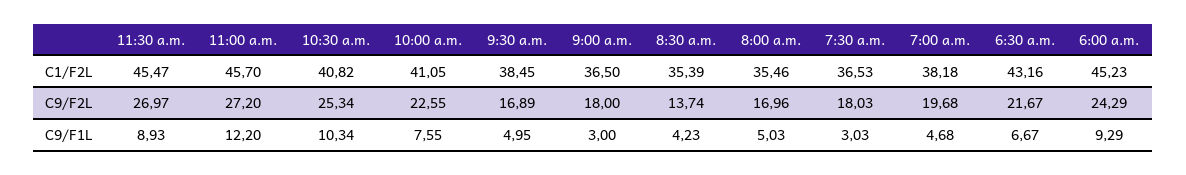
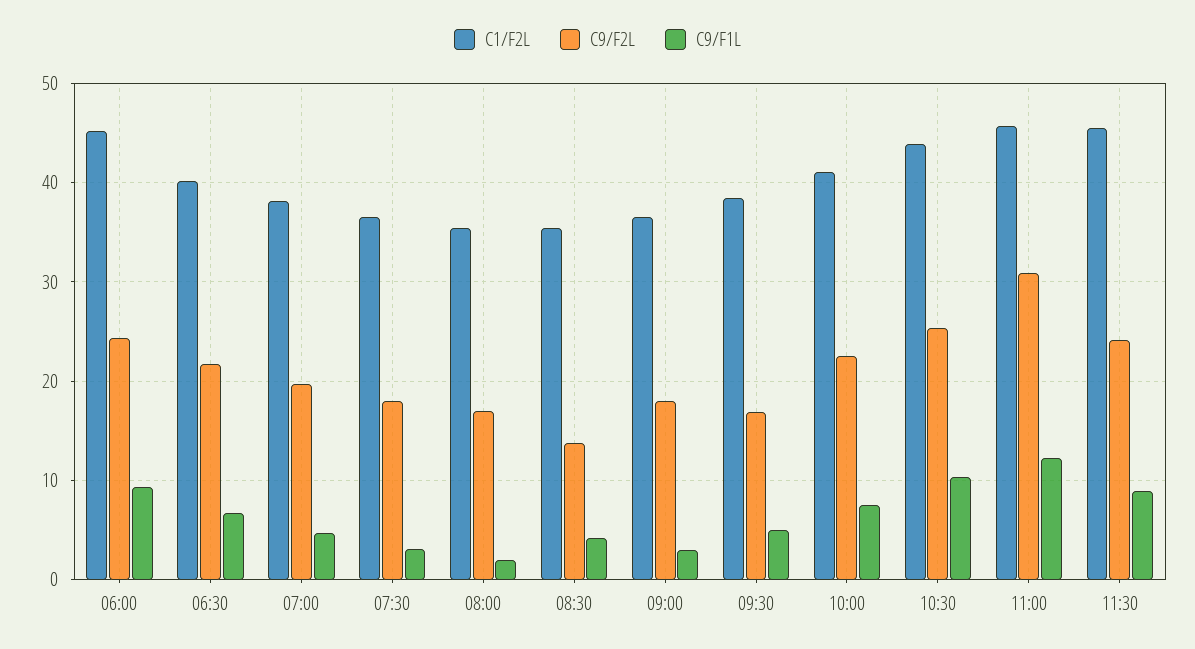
  {
    "C1/F2L": {
      "11:30 a.m.": 45.47,
      "11:00 a.m.": 45.7,
-     "10:30 a.m.": 40.82,
+     "10:30 a.m.": 44,
      "10:00 a.m.": 41.05,
      "9:30 a.m.": 38.45,
      "9:00 a.m.": 36.5,
      "8:30 a.m.": 35.39,
      "8:00 a.m.": 35.46,
      "7:30 a.m.": 36.53,
      "7:00 a.m.": 38.18,
-     "6:30 a.m.": 43.16,
+     "6:30 a.m.": 40,
      "6:00 a.m.": 45.23
    },
    "C9/F2L": {
-     "11:30 a.m.": 26.97,
+     "11:30 a.m.": 24,
-     "11:00 a.m.": 27.2,
+     "11:00 a.m.": 31,
      "10:30 a.m.": 25.34,
      "10:00 a.m.": 22.55,
      "9:30 a.m.": 16.89,
      "9:00 a.m.": 18,
      "8:30 a.m.": 13.74,
      "8:00 a.m.": 16.96,
      "7:30 a.m.": 18.03,
      "7:00 a.m.": 19.68,
      "6:30 a.m.": 21.67,
      "6:00 a.m.": 24.29
    },
    "C9/F1L": {
      "11:30 a.m.": 8.93,
      "11:00 a.m.": 12.2,
      "10:30 a.m.": 10.34,
      "10:00 a.m.": 7.55,
      "9:30 a.m.": 4.95,
      "9:00 a.m.": 3,
      "8:30 a.m.": 4.23,
-     "8:00 a.m.": 5.03,
+     "8:00 a.m.": 2,
      "7:30 a.m.": 3.03,
      "7:00 a.m.": 4.68,
      "6:30 a.m.": 6.67,
      "6:00 a.m.": 9.29
    }
  }

